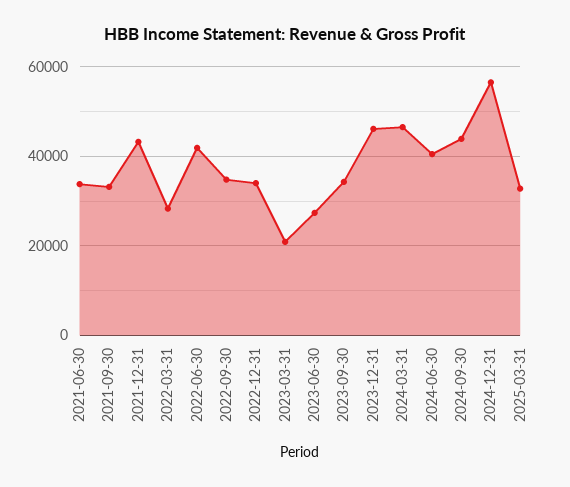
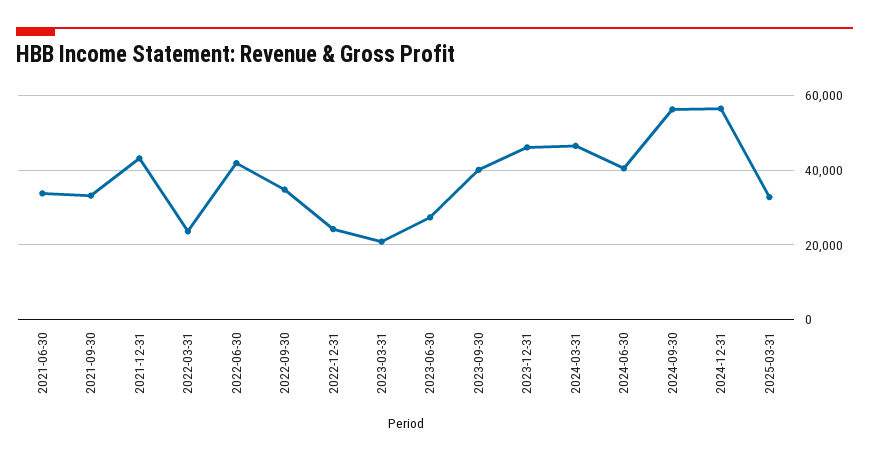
  {
    "2021-06-30": 34000,
    "2021-09-30": 34000,
    "2021-12-31": 44000,
-   "2022-03-31": 28000,
+   "2022-03-31": 24000,
    "2022-06-30": 42000,
    "2022-09-30": 34000,
-   "2022-12-31": 34000,
+   "2022-12-31": 24000,
    "2023-03-31": 20000,
    "2023-06-30": 28000,
-   "2023-09-30": 34000,
+   "2023-09-30": 40000,
    "2023-12-31": 46000,
    "2024-03-31": 46000,
    "2024-06-30": 40000,
-   "2024-09-30": 44000,
+   "2024-09-30": 56000,
    "2024-12-31": 56000,
    "2025-03-31": 32000
  }

